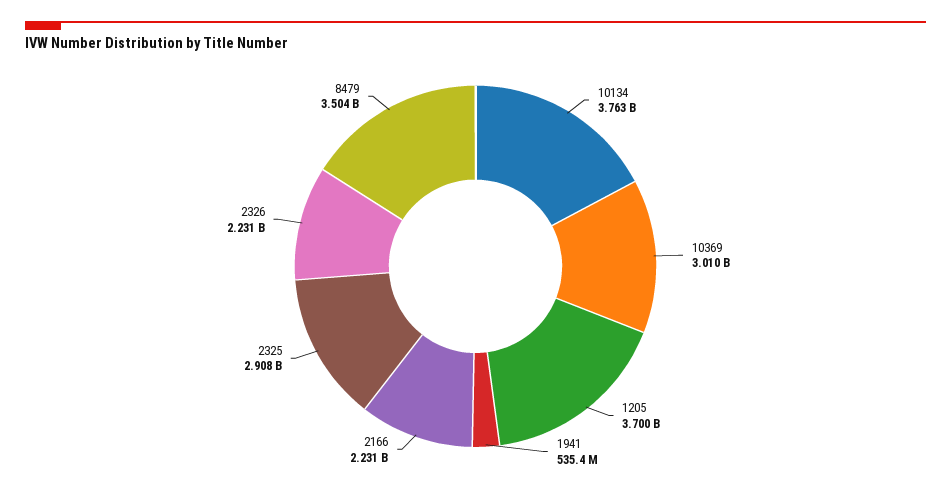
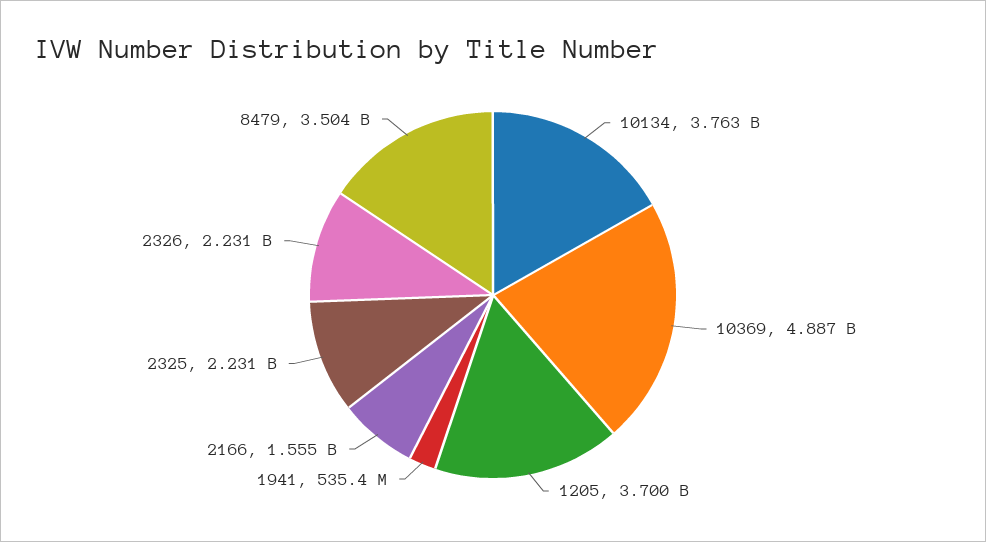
  {
    "10134": 3763000000,
-   "10369": 3010000000,
+   "10369": 4887000000,
    "1205": 3700000000,
    "1941": 535400000,
-   "2166": 2231000000,
+   "2166": 1555000000,
-   "2325": 2908000000,
+   "2325": 2231000000,
    "2326": 2231000000,
    "8479": 3504000000
  }

